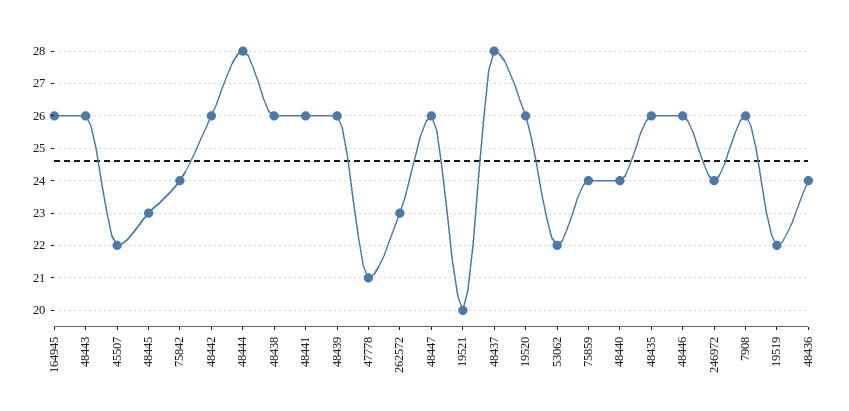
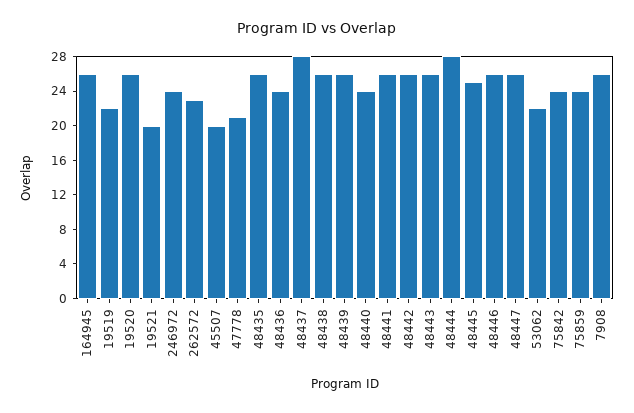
  {
    "164945": 26,
    "48443": 26,
-   "45507": 22,
+   "45507": 20,
-   "48445": 23,
+   "48445": 25,
    "75842": 24,
    "48442": 26,
    "48444": 28,
    "48438": 26,
    "48441": 26,
    "48439": 26,
    "47778": 21,
    "262572": 23,
    "48447": 26,
    "19521": 20,
    "48437": 28,
    "19520": 26,
    "53062": 22,
    "75859": 24,
    "48440": 24,
    "48435": 26,
    "48446": 26,
    "246972": 24,
    "7908": 26,
    "19519": 22,
    "48436": 24
  }

